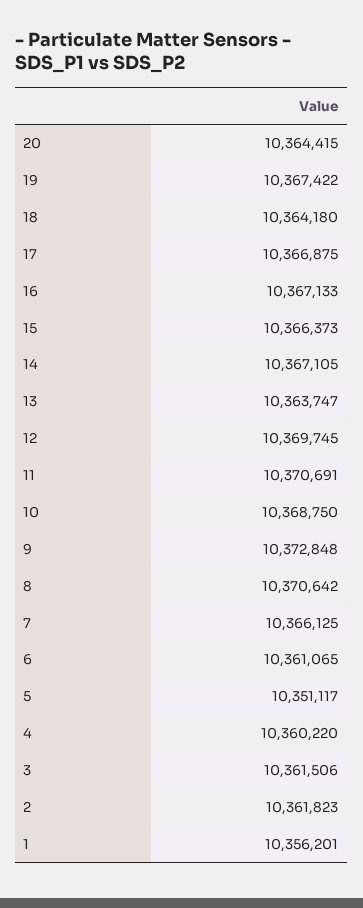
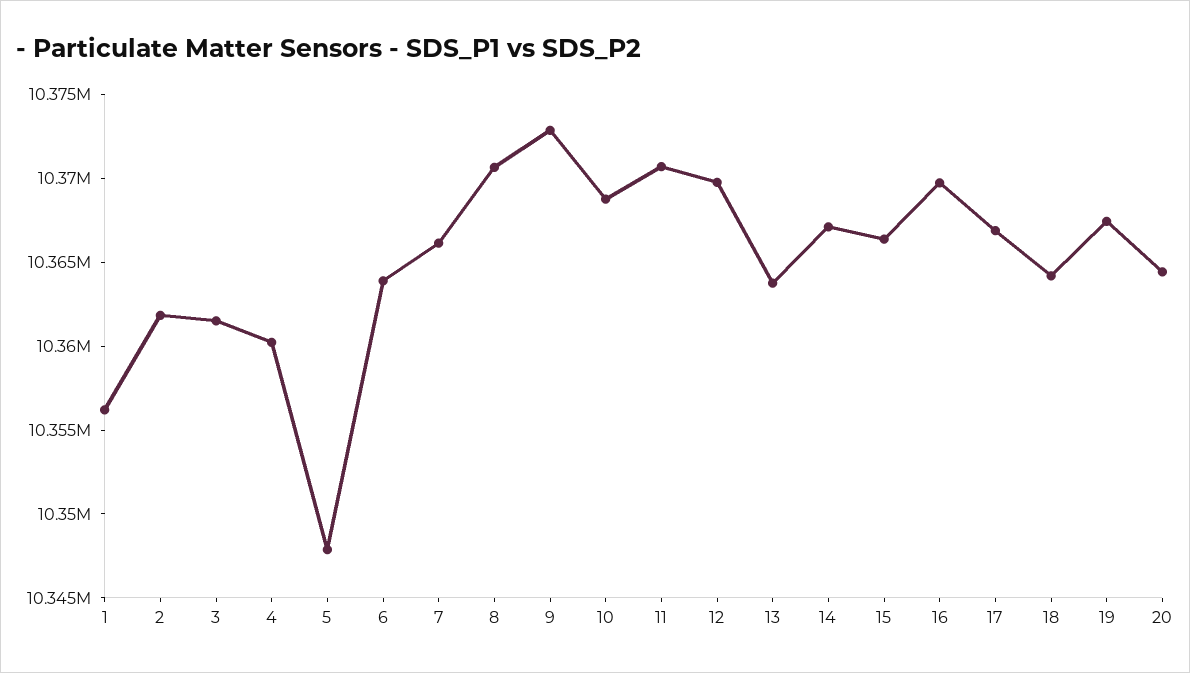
  {
    "20": 10364415,
    "19": 10367422,
    "18": 10364180,
    "17": 10366875,
-   "16": 10367133,
+   "16": 10370000,
    "15": 10366373,
    "14": 10367105,
    "13": 10363747,
    "12": 10369745,
    "11": 10370691,
    "10": 10368750,
    "9": 10372848,
    "8": 10370642,
    "7": 10366125,
-   "6": 10361065,
+   "6": 10364000,
-   "5": 10351117,
+   "5": 10348000,
    "4": 10360220,
    "3": 10361506,
    "2": 10361823,
    "1": 10356201
  }

